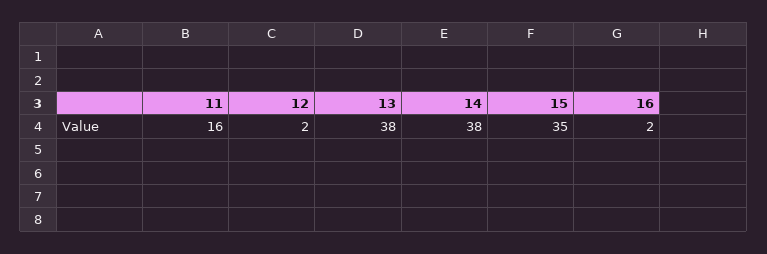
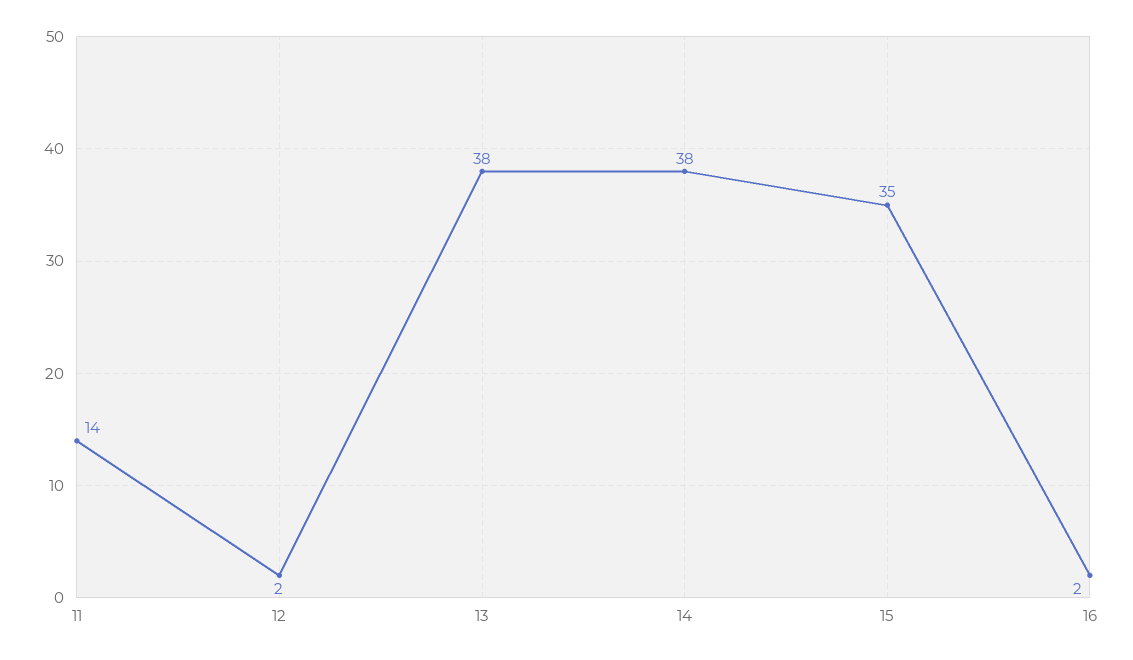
  {
-   "11": 16,
+   "11": 14,
    "12": 2,
    "13": 38,
    "14": 38,
    "15": 35,
    "16": 2
  }

